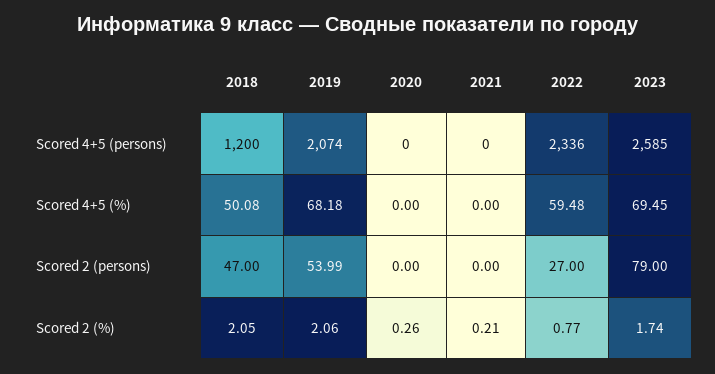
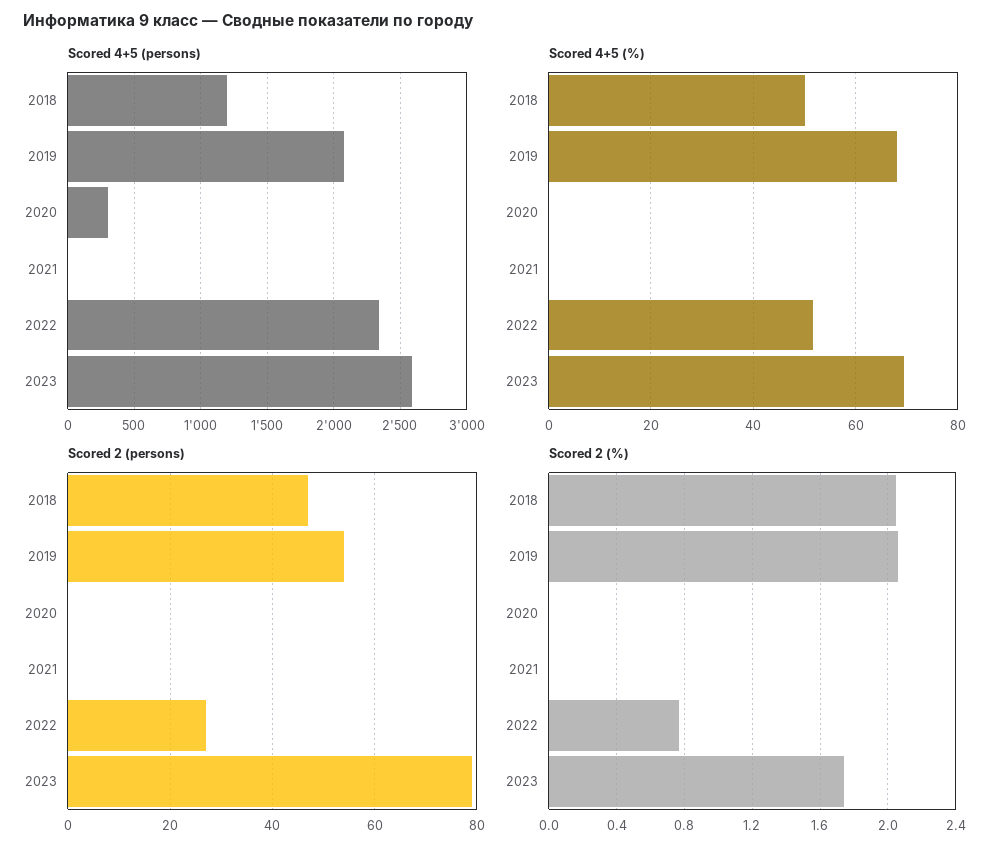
  {
    "Scored 4+5 (persons)": {
      "2018": 1200,
      "2019": 2074,
-     "2020": 0,
+     "2020": 300,
      "2021": 0,
      "2022": 2336,
      "2023": 2585
    },
    "Scored 4+5 (%)": {
      "2018": 50.08,
      "2019": 68.18,
      "2020": 0,
      "2021": 0,
-     "2022": 59.48,
+     "2022": 52,
      "2023": 69.45
    },
    "Scored 2 (persons)": {
      "2018": 47,
      "2019": 53.99,
      "2020": 0,
      "2021": 0,
      "2022": 27,
      "2023": 79
    },
    "Scored 2 (%)": {
      "2018": 2.05,
      "2019": 2.06,
-     "2020": 0.26,
+     "2020": 0,
-     "2021": 0.21,
+     "2021": 0,
      "2022": 0.77,
      "2023": 1.74
    }
  }

